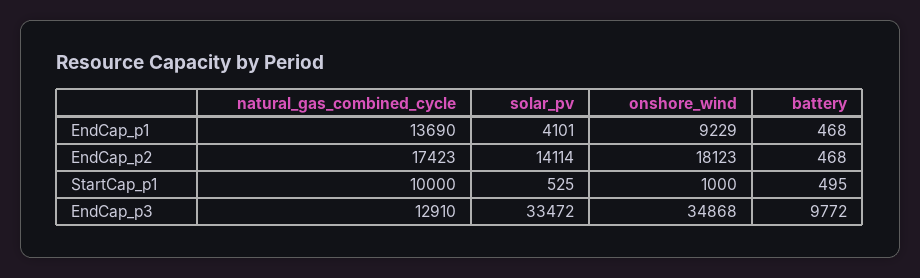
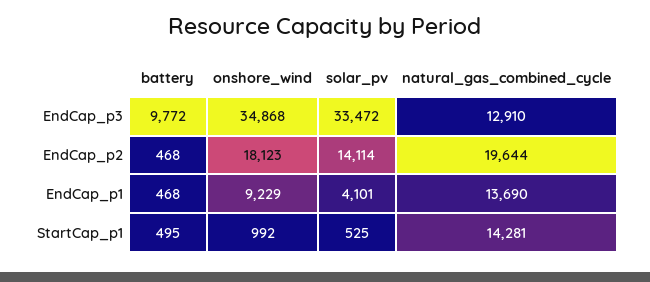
  {
    "natural_gas_combined_cycle": {
      "EndCap_p1": 13690,
-     "EndCap_p2": 17423,
+     "EndCap_p2": 19644,
-     "StartCap_p1": 10000,
+     "StartCap_p1": 14281,
      "EndCap_p3": 12910
    },
    "solar_pv": {
      "EndCap_p1": 4101,
      "EndCap_p2": 14114,
      "StartCap_p1": 525,
      "EndCap_p3": 33472
    },
    "onshore_wind": {
      "EndCap_p1": 9229,
      "EndCap_p2": 18123,
-     "StartCap_p1": 1000,
+     "StartCap_p1": 992,
      "EndCap_p3": 34868
    },
    "battery": {
      "EndCap_p1": 468,
      "EndCap_p2": 468,
      "StartCap_p1": 495,
      "EndCap_p3": 9772
    }
  }

